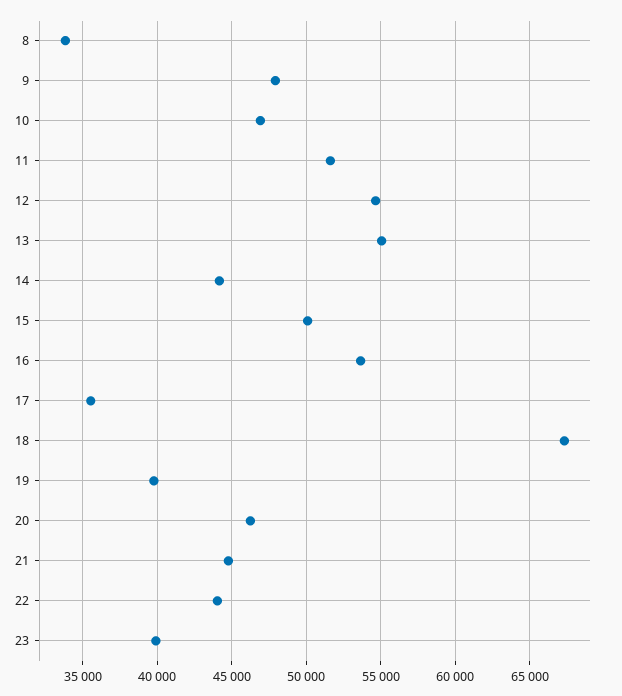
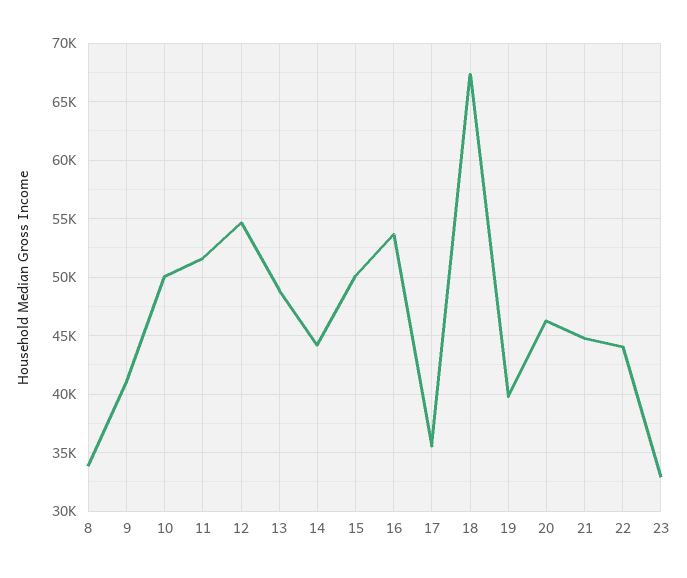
  {
    "8": 34000,
-   "9": 48000,
+   "9": 41000,
-   "10": 47000,
+   "10": 50000,
    "11": 51500,
    "12": 54500,
-   "13": 55000,
+   "13": 49000,
    "14": 44000,
    "15": 50000,
    "16": 53500,
    "17": 35500,
    "18": 67500,
    "19": 40000,
    "20": 46500,
    "21": 45000,
    "22": 44000,
-   "23": 40000
+   "23": 33000
  }

